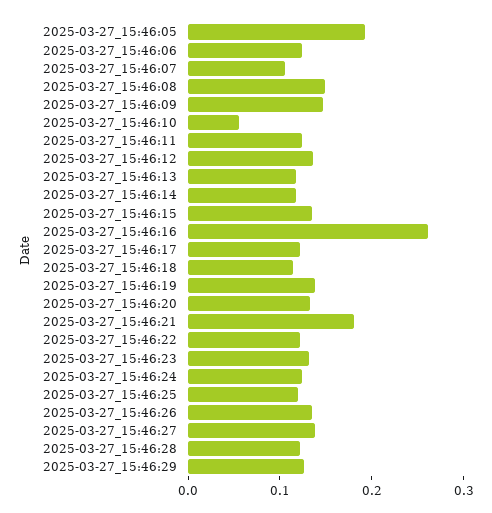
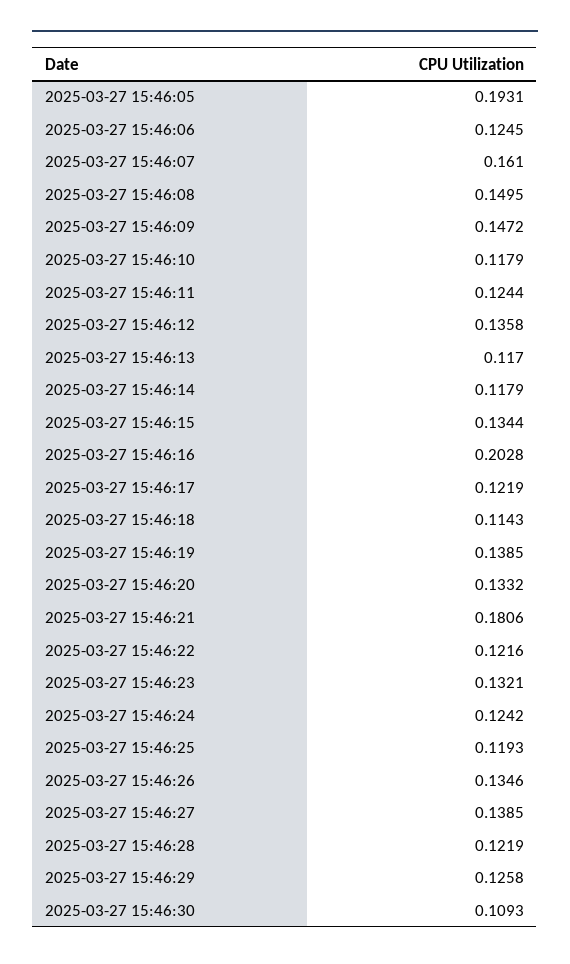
  {
    "2025-03-27_15:46:05": 0.1931,
    "2025-03-27_15:46:06": 0.1245,
-   "2025-03-27_15:46:07": 0.1,
+   "2025-03-27_15:46:07": 0.161,
    "2025-03-27_15:46:08": 0.1495,
    "2025-03-27_15:46:09": 0.1472,
-   "2025-03-27_15:46:10": 0.06,
+   "2025-03-27_15:46:10": 0.1179,
    "2025-03-27_15:46:11": 0.1244,
    "2025-03-27_15:46:12": 0.1358,
    "2025-03-27_15:46:13": 0.117,
    "2025-03-27_15:46:14": 0.1179,
    "2025-03-27_15:46:15": 0.1344,
-   "2025-03-27_15:46:16": 0.26,
+   "2025-03-27_15:46:16": 0.2028,
    "2025-03-27_15:46:17": 0.1219,
    "2025-03-27_15:46:18": 0.1143,
    "2025-03-27_15:46:19": 0.1385,
    "2025-03-27_15:46:20": 0.1332,
    "2025-03-27_15:46:21": 0.1806,
    "2025-03-27_15:46:22": 0.1216,
    "2025-03-27_15:46:23": 0.1321,
    "2025-03-27_15:46:24": 0.1242,
    "2025-03-27_15:46:25": 0.1193,
    "2025-03-27_15:46:26": 0.1346,
    "2025-03-27_15:46:27": 0.1385,
    "2025-03-27_15:46:28": 0.1219,
-   "2025-03-27_15:46:29": 0.1258
+   "2025-03-27_15:46:29": 0.1258,
+   "2025-03-27 15:46:30": 0.1093
  }

